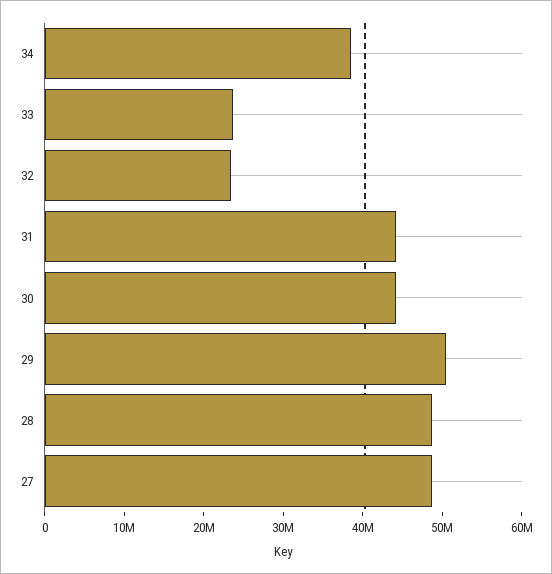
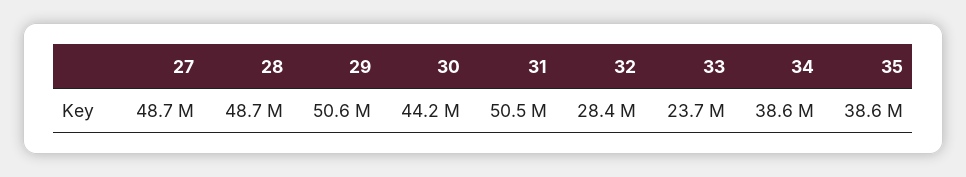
  {
    "34": 38600000,
    "33": 23700000,
-   "32": 24000000,
+   "32": 28400000,
-   "31": 44000000,
+   "31": 50500000,
    "30": 44200000,
    "29": 50600000,
    "28": 48700000,
-   "27": 48700000
+   "27": 48700000,
+   "35": 38600000
  }

